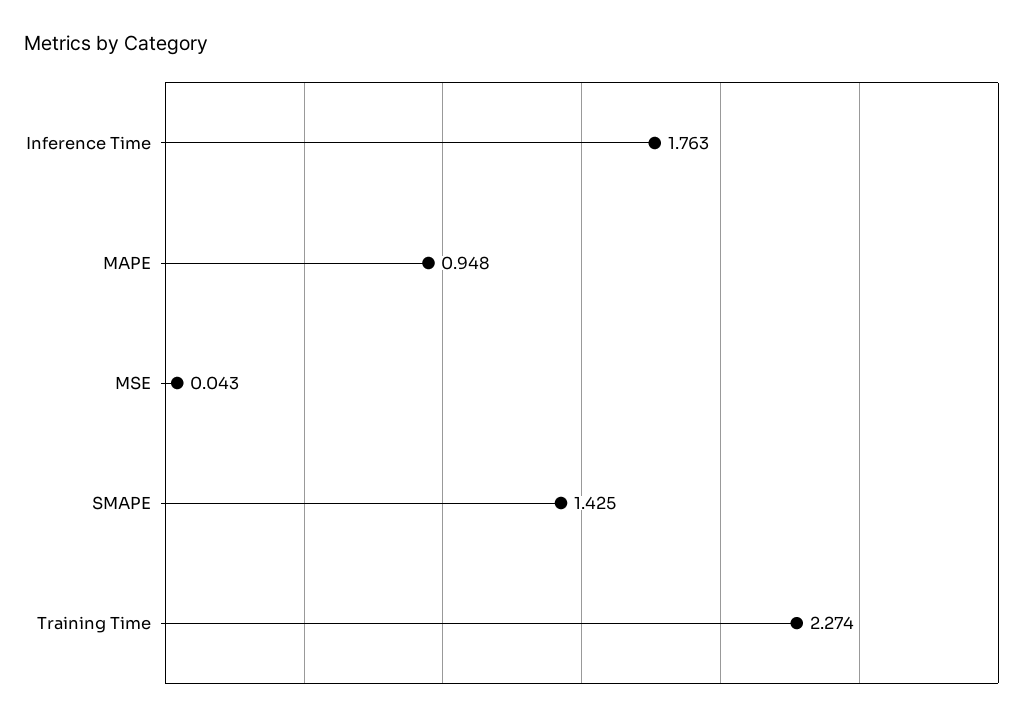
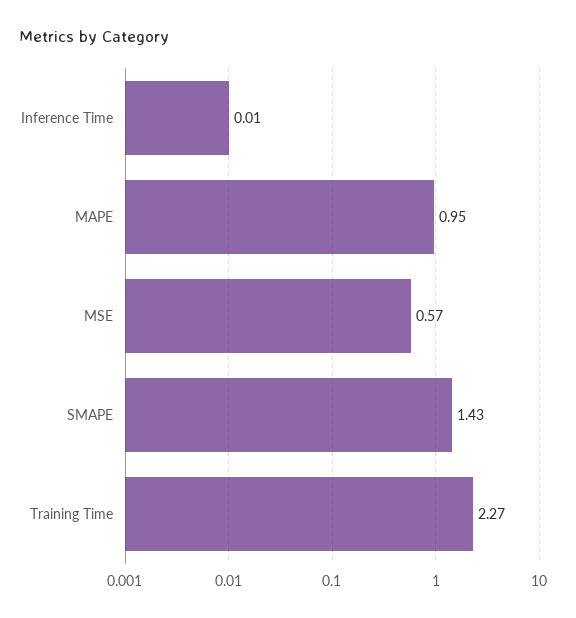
  {
-   "Inference Time": 1.763,
+   "Inference Time": 0.01,
    "MAPE": 0.948,
-   "MSE": 0.043,
+   "MSE": 0.57,
    "SMAPE": 1.425,
    "Training Time": 2.274
  }

